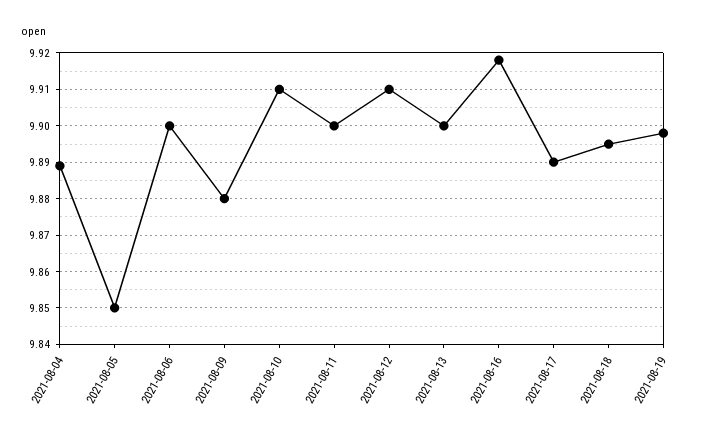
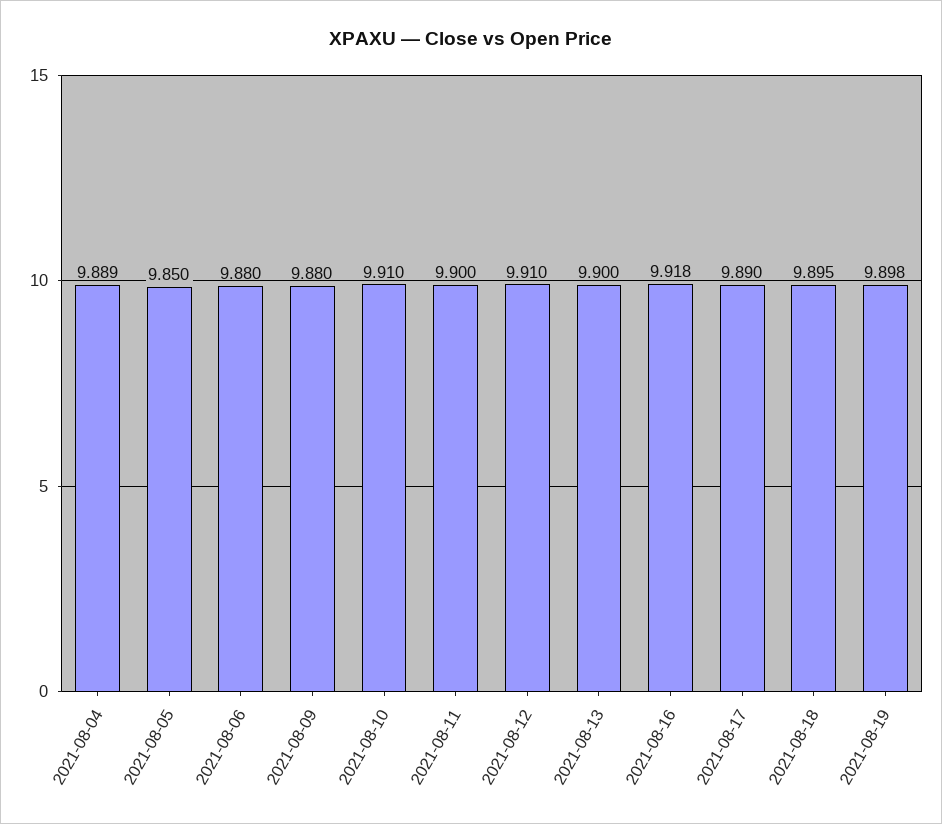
  {
    "2021-08-04": 9.889,
    "2021-08-05": 9.85,
-   "2021-08-06": 9.9,
+   "2021-08-06": 9.88,
    "2021-08-09": 9.88,
    "2021-08-10": 9.91,
    "2021-08-11": 9.9,
    "2021-08-12": 9.91,
    "2021-08-13": 9.9,
    "2021-08-16": 9.918,
    "2021-08-17": 9.89,
    "2021-08-18": 9.895,
    "2021-08-19": 9.898
  }

